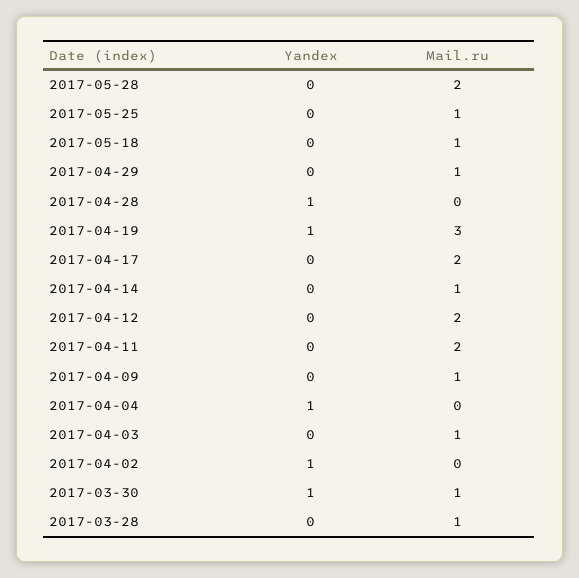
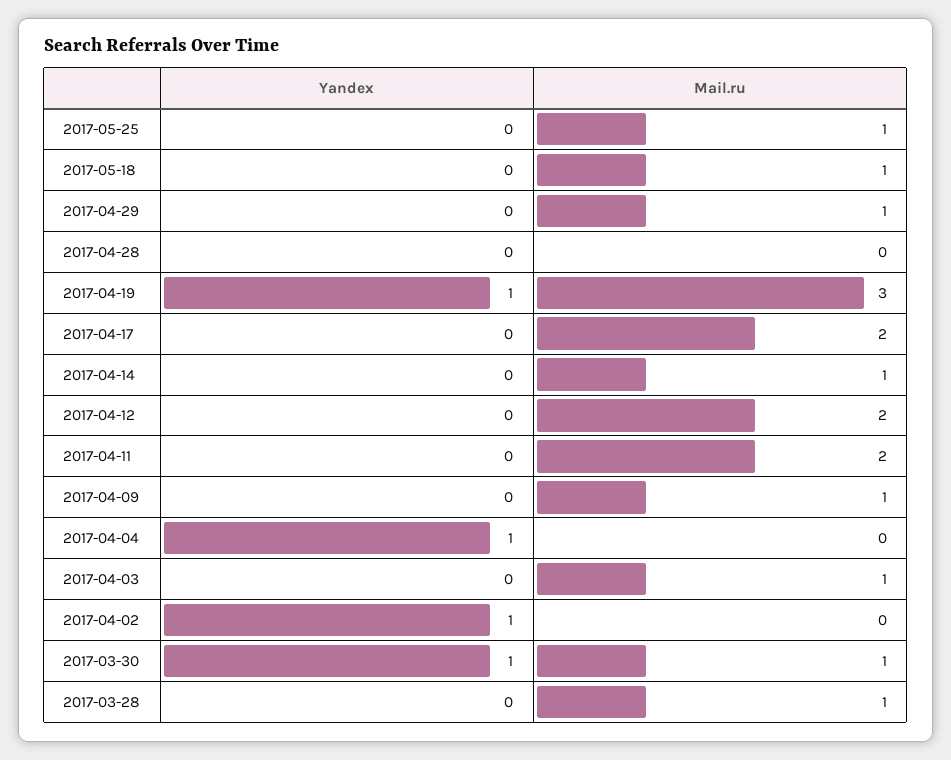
  {
    "Yandex": {
-     "2017-05-28": 0,
      "2017-05-25": 0,
      "2017-05-18": 0,
      "2017-04-29": 0,
-     "2017-04-28": 1,
+     "2017-04-28": 0,
      "2017-04-19": 1,
      "2017-04-17": 0,
      "2017-04-14": 0,
      "2017-04-12": 0,
      "2017-04-11": 0,
      "2017-04-09": 0,
      "2017-04-04": 1,
      "2017-04-03": 0,
      "2017-04-02": 1,
      "2017-03-30": 1,
      "2017-03-28": 0
    },
    "Mail.ru": {
-     "2017-05-28": 2,
      "2017-05-25": 1,
      "2017-05-18": 1,
      "2017-04-29": 1,
      "2017-04-28": 0,
      "2017-04-19": 3,
      "2017-04-17": 2,
      "2017-04-14": 1,
      "2017-04-12": 2,
      "2017-04-11": 2,
      "2017-04-09": 1,
      "2017-04-04": 0,
      "2017-04-03": 1,
      "2017-04-02": 0,
      "2017-03-30": 1,
      "2017-03-28": 1
    }
  }

